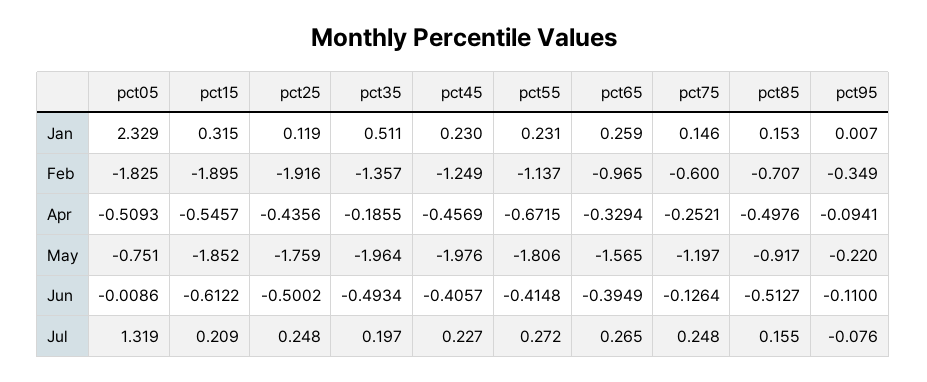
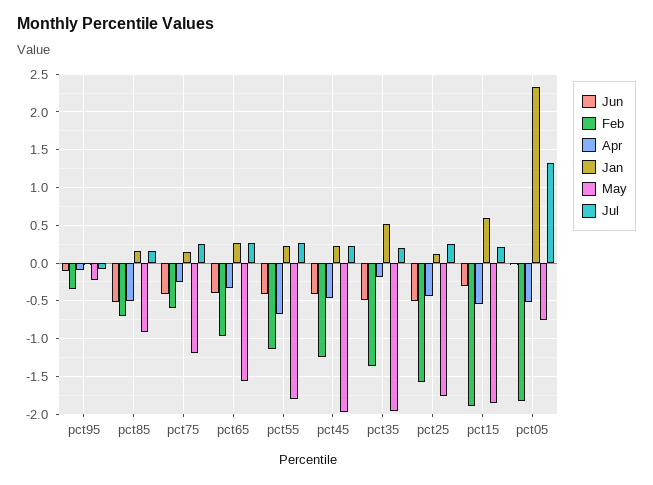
  {
    "Jan": {
      "pct05": 2.329,
-     "pct15": 0.315,
+     "pct15": 0.6,
      "pct25": 0.119,
      "pct35": 0.511,
      "pct45": 0.23,
      "pct55": 0.231,
      "pct65": 0.259,
      "pct75": 0.146,
      "pct85": 0.153,
      "pct95": 0.007
    },
    "Feb": {
      "pct05": -1.825,
      "pct15": -1.895,
-     "pct25": -1.916,
+     "pct25": -1.6,
      "pct35": -1.357,
      "pct45": -1.249,
      "pct55": -1.137,
      "pct65": -0.965,
      "pct75": -0.6,
      "pct85": -0.707,
      "pct95": -0.349
    },
    "Apr": {
      "pct05": -0.5093,
      "pct15": -0.5457,
      "pct25": -0.4356,
      "pct35": -0.1855,
      "pct45": -0.4569,
      "pct55": -0.6715,
      "pct65": -0.3294,
      "pct75": -0.2521,
      "pct85": -0.4976,
      "pct95": -0.0941
    },
    "May": {
      "pct05": -0.751,
      "pct15": -1.852,
      "pct25": -1.759,
      "pct35": -1.964,
      "pct45": -1.976,
      "pct55": -1.806,
      "pct65": -1.565,
      "pct75": -1.197,
      "pct85": -0.917,
      "pct95": -0.22
    },
    "Jun": {
      "pct05": -0.0086,
-     "pct15": -0.6122,
+     "pct15": -0.3,
      "pct25": -0.5002,
      "pct35": -0.4934,
      "pct45": -0.4057,
      "pct55": -0.4148,
      "pct65": -0.3949,
-     "pct75": -0.1264,
+     "pct75": -0.4,
      "pct85": -0.5127,
      "pct95": -0.11
    },
    "Jul": {
      "pct05": 1.319,
      "pct15": 0.209,
      "pct25": 0.248,
      "pct35": 0.197,
      "pct45": 0.227,
      "pct55": 0.272,
      "pct65": 0.265,
      "pct75": 0.248,
      "pct85": 0.155,
      "pct95": -0.076
    }
  }

